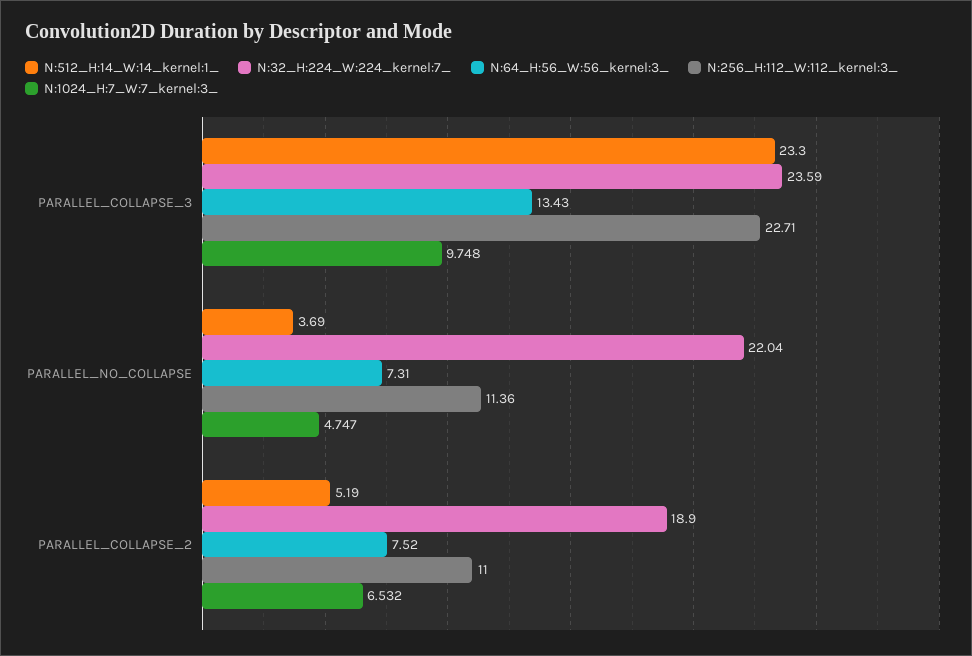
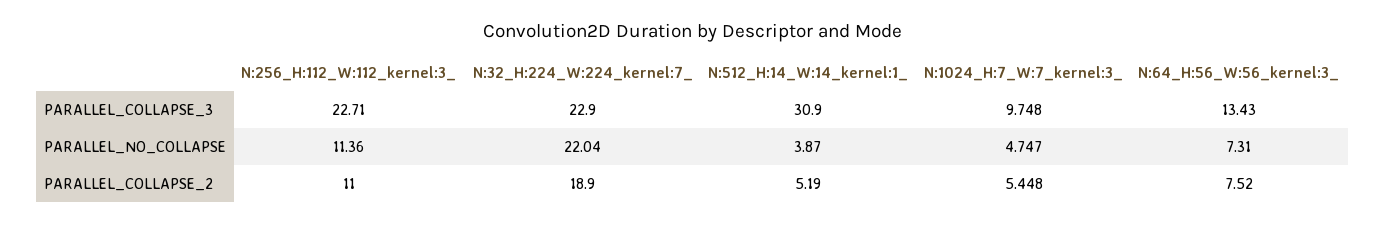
  {
    "N:512_H:14_W:14_kernel:1_": {
-     "PARALLEL_COLLAPSE_3": 23.3,
+     "PARALLEL_COLLAPSE_3": 30.9,
-     "PARALLEL_NO_COLLAPSE": 3.69,
+     "PARALLEL_NO_COLLAPSE": 3.87,
      "PARALLEL_COLLAPSE_2": 5.19
    },
    "N:32_H:224_W:224_kernel:7_": {
-     "PARALLEL_COLLAPSE_3": 23.59,
+     "PARALLEL_COLLAPSE_3": 22.9,
      "PARALLEL_NO_COLLAPSE": 22.04,
      "PARALLEL_COLLAPSE_2": 18.9
    },
    "N:64_H:56_W:56_kernel:3_": {
      "PARALLEL_COLLAPSE_3": 13.43,
      "PARALLEL_NO_COLLAPSE": 7.31,
      "PARALLEL_COLLAPSE_2": 7.52
    },
    "N:256_H:112_W:112_kernel:3_": {
      "PARALLEL_COLLAPSE_3": 22.71,
      "PARALLEL_NO_COLLAPSE": 11.36,
      "PARALLEL_COLLAPSE_2": 11
    },
    "N:1024_H:7_W:7_kernel:3_": {
      "PARALLEL_COLLAPSE_3": 9.748,
      "PARALLEL_NO_COLLAPSE": 4.747,
-     "PARALLEL_COLLAPSE_2": 6.532
+     "PARALLEL_COLLAPSE_2": 5.448
    }
  }

